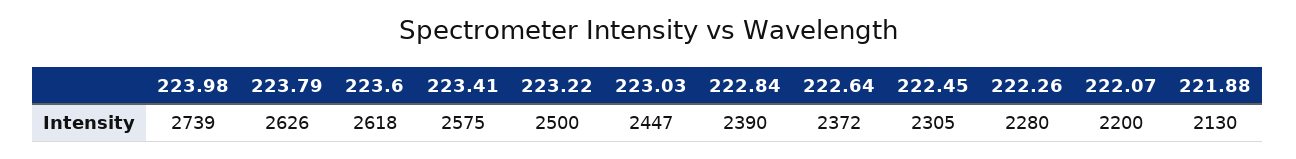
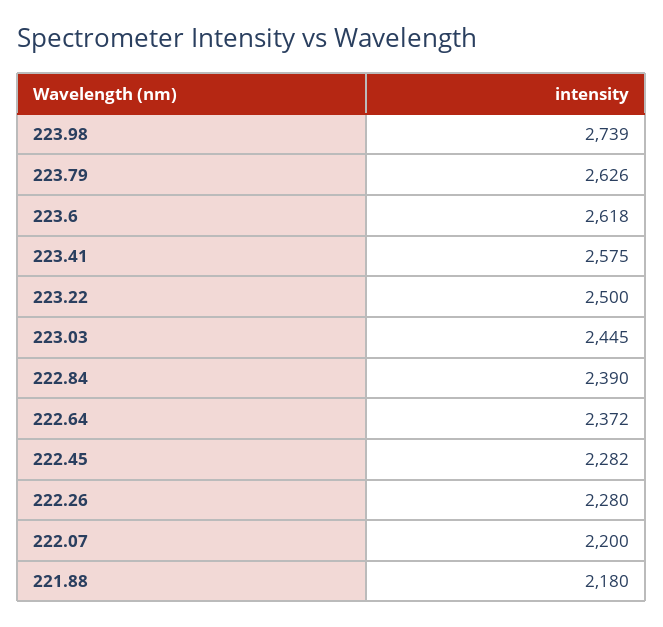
  {
    "223.98": 2739,
    "223.79": 2626,
    "223.6": 2618,
    "223.41": 2575,
    "223.22": 2500,
-   "223.03": 2447,
+   "223.03": 2445,
    "222.84": 2390,
    "222.64": 2372,
-   "222.45": 2305,
+   "222.45": 2282,
    "222.26": 2280,
    "222.07": 2200,
-   "221.88": 2130
+   "221.88": 2180
  }

